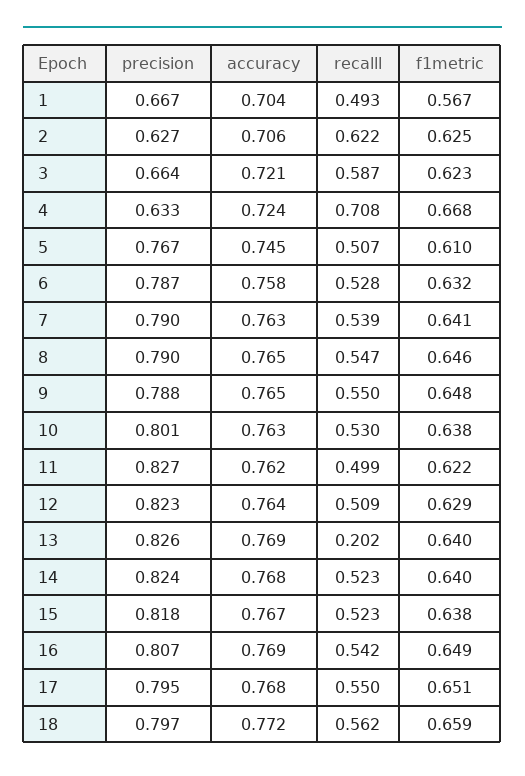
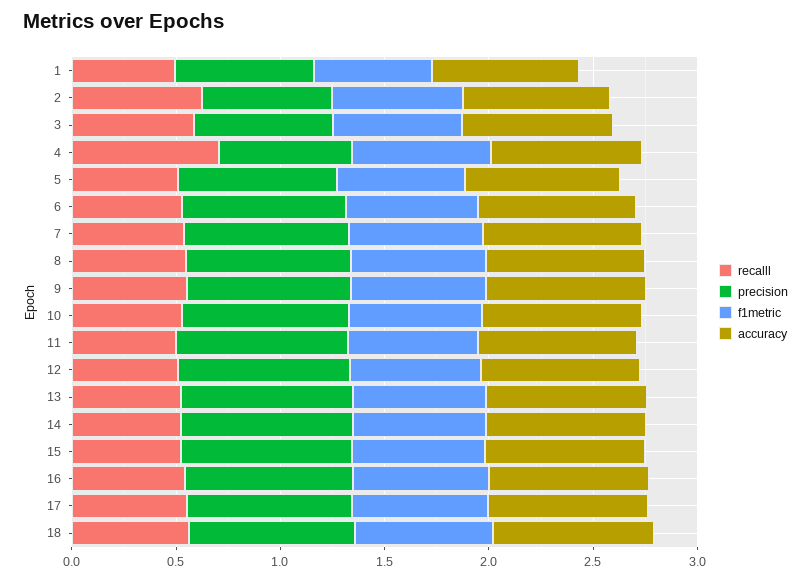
  {
    "precision": {
      "1": 0.667,
      "2": 0.627,
      "3": 0.664,
      "4": 0.633,
      "5": 0.767,
      "6": 0.787,
      "7": 0.79,
      "8": 0.79,
      "9": 0.788,
      "10": 0.801,
      "11": 0.827,
      "12": 0.823,
      "13": 0.826,
      "14": 0.824,
      "15": 0.818,
      "16": 0.807,
      "17": 0.795,
      "18": 0.797
    },
    "accuracy": {
      "1": 0.704,
      "2": 0.706,
      "3": 0.721,
      "4": 0.724,
      "5": 0.745,
      "6": 0.758,
      "7": 0.763,
      "8": 0.765,
      "9": 0.765,
      "10": 0.763,
      "11": 0.762,
      "12": 0.764,
      "13": 0.769,
      "14": 0.768,
      "15": 0.767,
      "16": 0.769,
      "17": 0.768,
      "18": 0.772
    },
    "recalll": {
      "1": 0.493,
      "2": 0.622,
      "3": 0.587,
      "4": 0.708,
      "5": 0.507,
      "6": 0.528,
      "7": 0.539,
      "8": 0.547,
      "9": 0.55,
      "10": 0.53,
      "11": 0.499,
      "12": 0.509,
-     "13": 0.202,
+     "13": 0.5,
      "14": 0.523,
      "15": 0.523,
      "16": 0.542,
      "17": 0.55,
      "18": 0.562
    },
    "f1metric": {
      "1": 0.567,
      "2": 0.625,
      "3": 0.623,
      "4": 0.668,
      "5": 0.61,
      "6": 0.632,
      "7": 0.641,
      "8": 0.646,
      "9": 0.648,
      "10": 0.638,
      "11": 0.622,
      "12": 0.629,
      "13": 0.64,
      "14": 0.64,
      "15": 0.638,
      "16": 0.649,
      "17": 0.651,
      "18": 0.659
    }
  }

